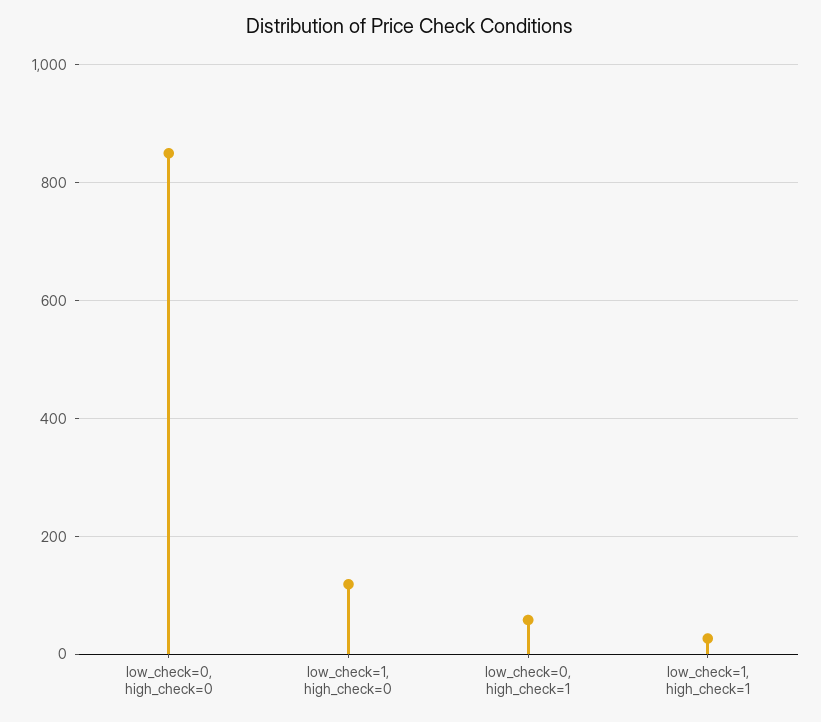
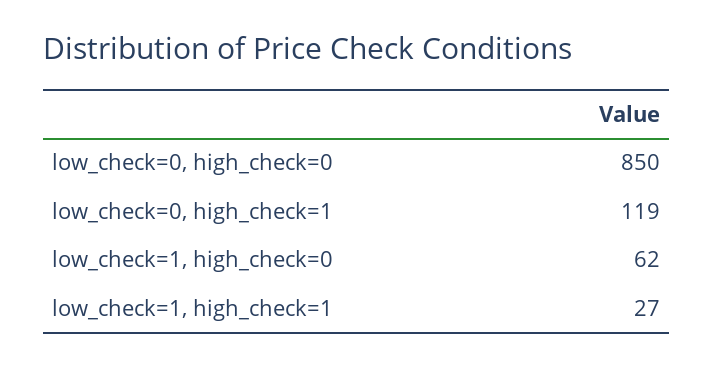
  {
    "low_check=0, high_check=0": 850,
-   "low_check=1, high_check=0": 120,
+   "low_check=1, high_check=0": 62,
-   "low_check=0, high_check=1": 60,
+   "low_check=0, high_check=1": 119,
    "low_check=1, high_check=1": 27
  }

